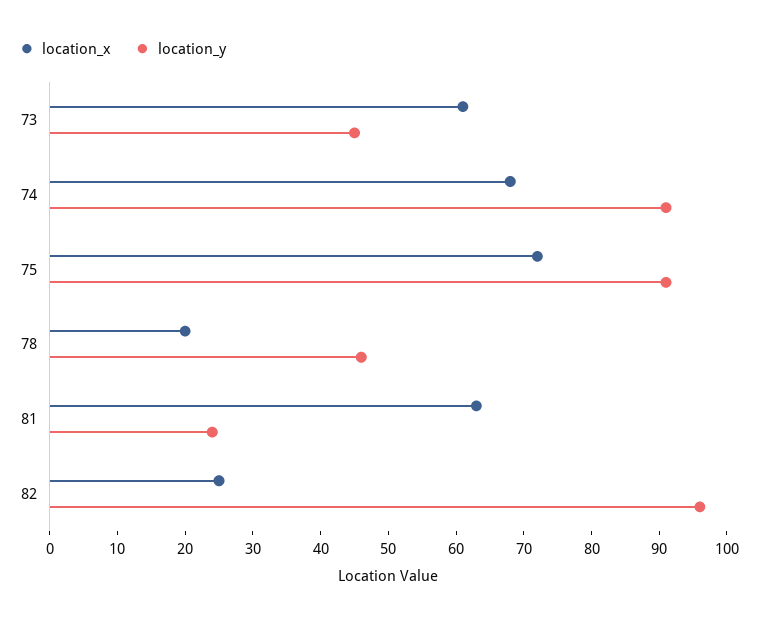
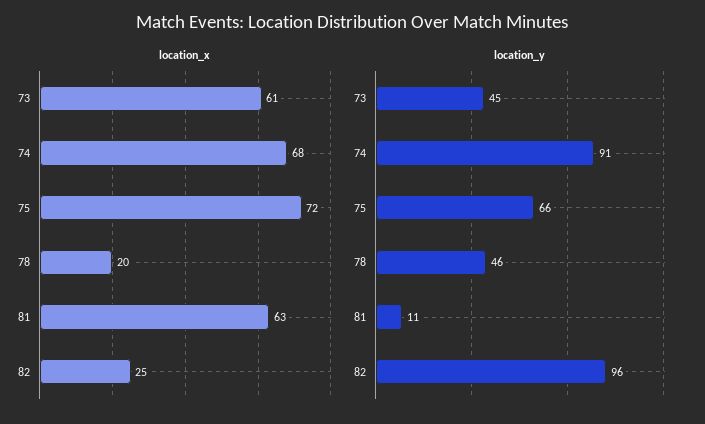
  {
    "location_x": {
      "73": 61,
      "74": 68,
      "75": 72,
      "78": 20,
      "81": 63,
      "82": 25
    },
    "location_y": {
      "73": 45,
      "74": 91,
-     "75": 90,
+     "75": 66,
      "78": 46,
-     "81": 25,
+     "81": 11,
      "82": 96
    }
  }

